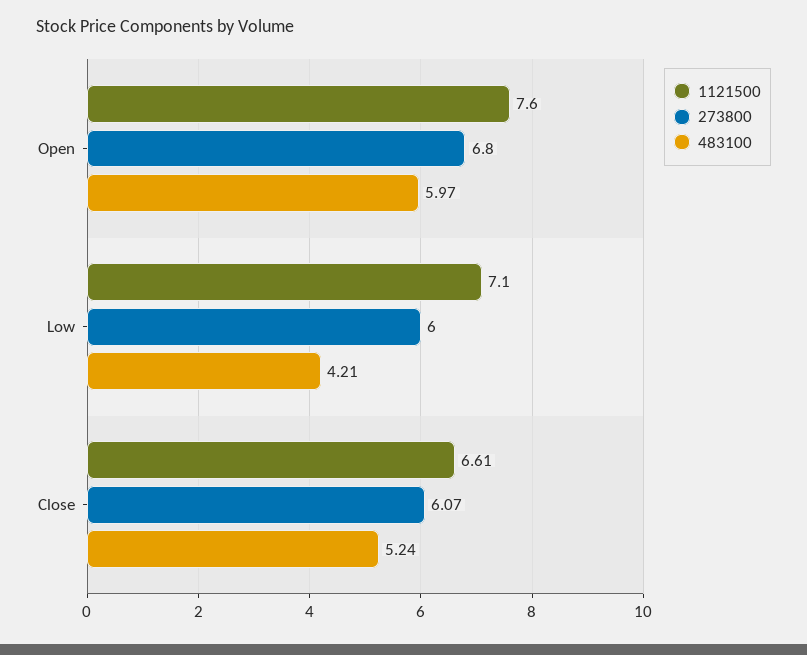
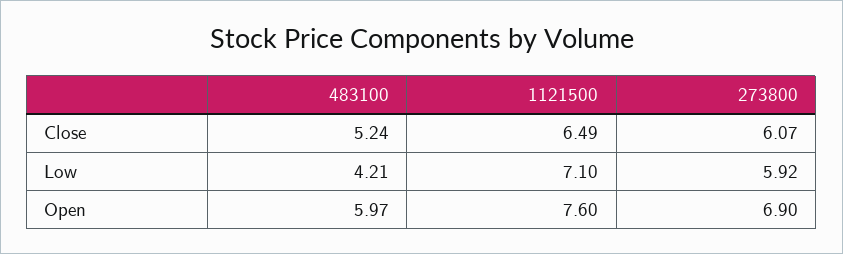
  {
    "1121500": {
      "Open": 7.6,
      "Low": 7.1,
-     "Close": 6.61
+     "Close": 6.49
    },
    "273800": {
-     "Open": 6.8,
+     "Open": 6.9,
-     "Low": 6,
+     "Low": 5.92,
      "Close": 6.07
    },
    "483100": {
      "Open": 5.97,
      "Low": 4.21,
      "Close": 5.24
    }
  }

